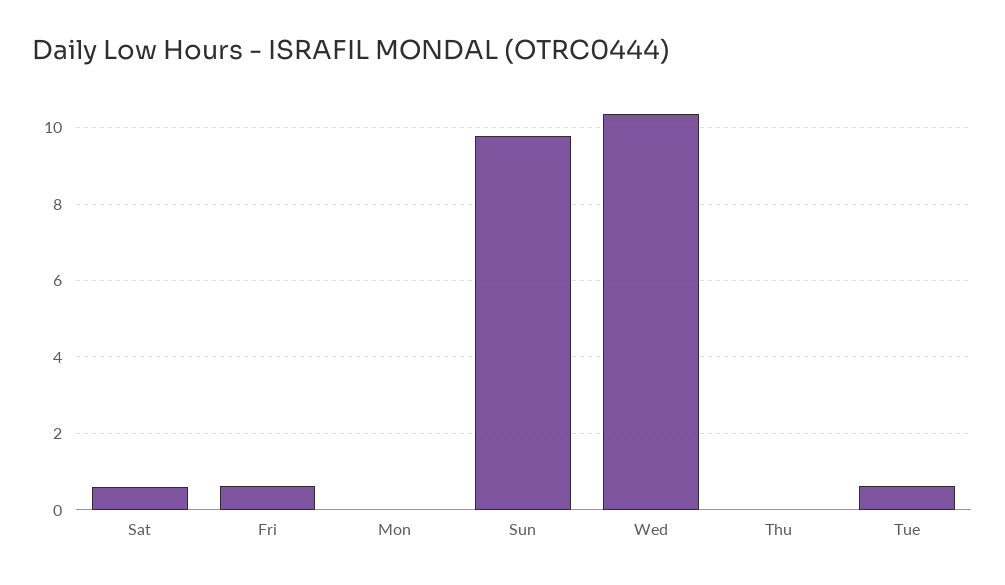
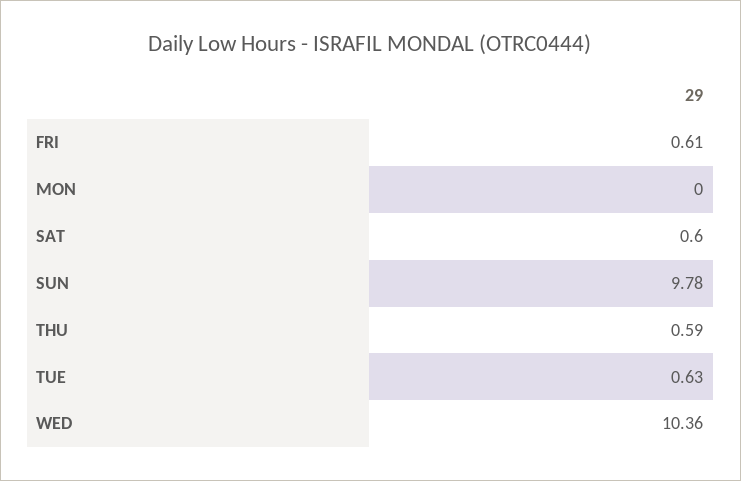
  {
    "Sat": 0.6,
    "Fri": 0.61,
    "Mon": 0,
    "Sun": 9.78,
    "Wed": 10.36,
-   "Thu": 0,
+   "Thu": 0.59,
    "Tue": 0.63
  }

